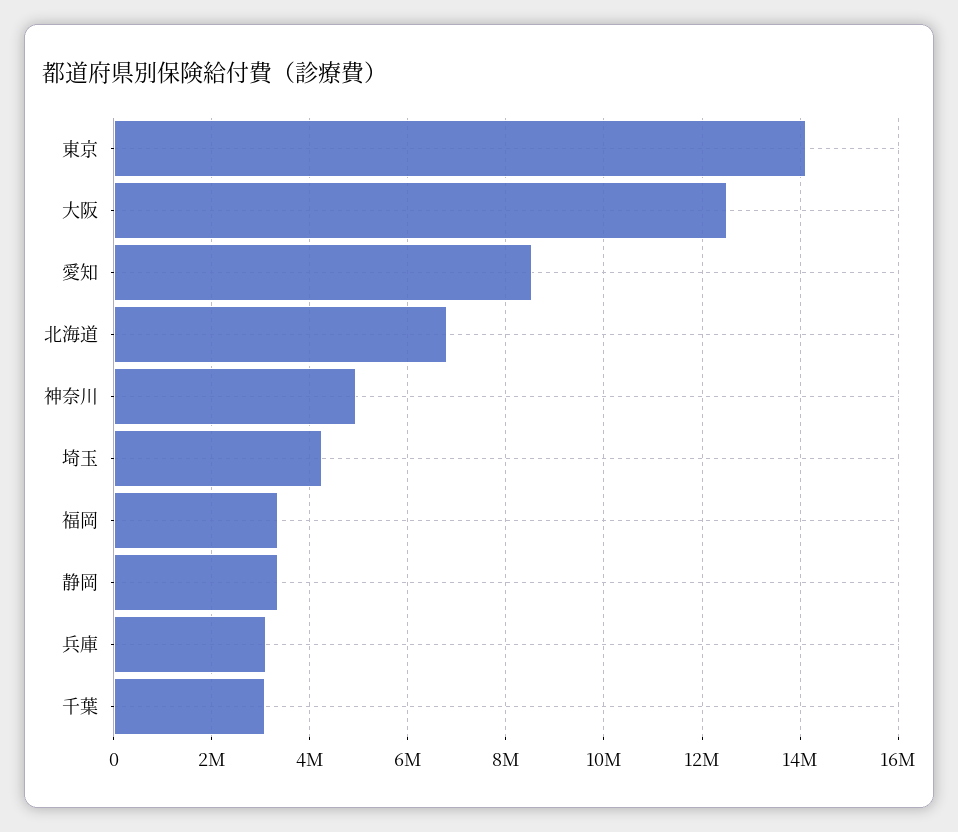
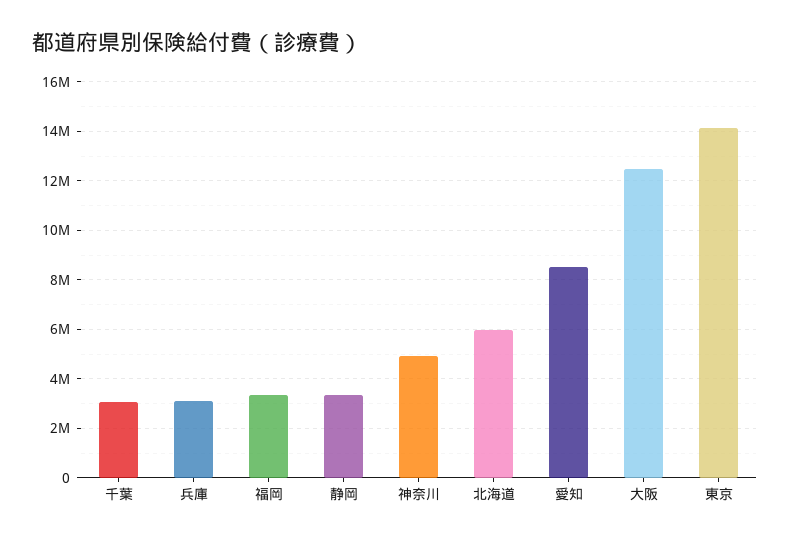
  {
    "東京": 14200000,
    "大阪": 12600000,
    "愛知": 8600000,
-   "北海道": 6800000,
+   "北海道": 6000000,
    "神奈川": 5000000,
-   "埼玉": 4200000,
    "福岡": 3400000,
    "静岡": 3400000,
    "兵庫": 3200000,
    "千葉": 3000000
  }

